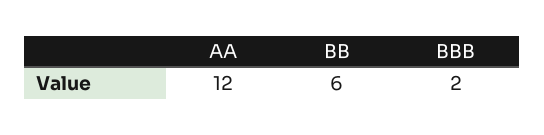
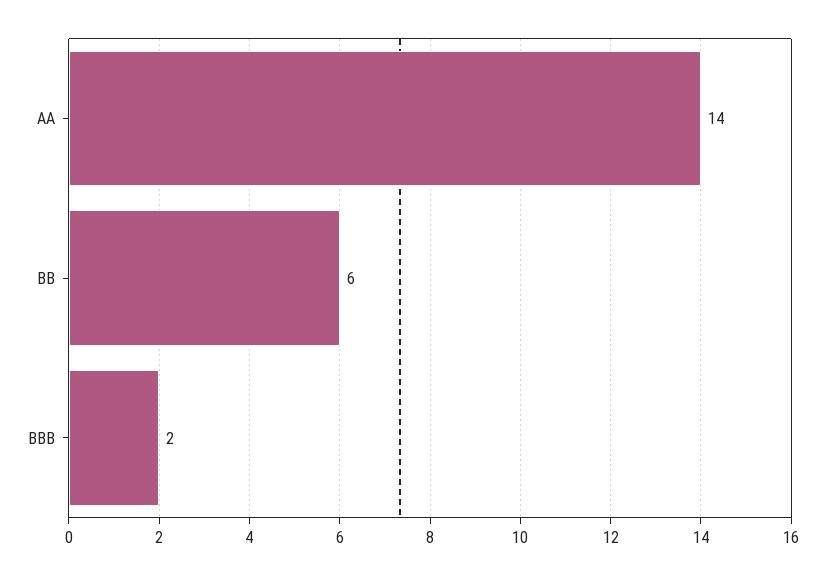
  {
-   "AA": 12,
+   "AA": 14,
    "BB": 6,
    "BBB": 2
  }

